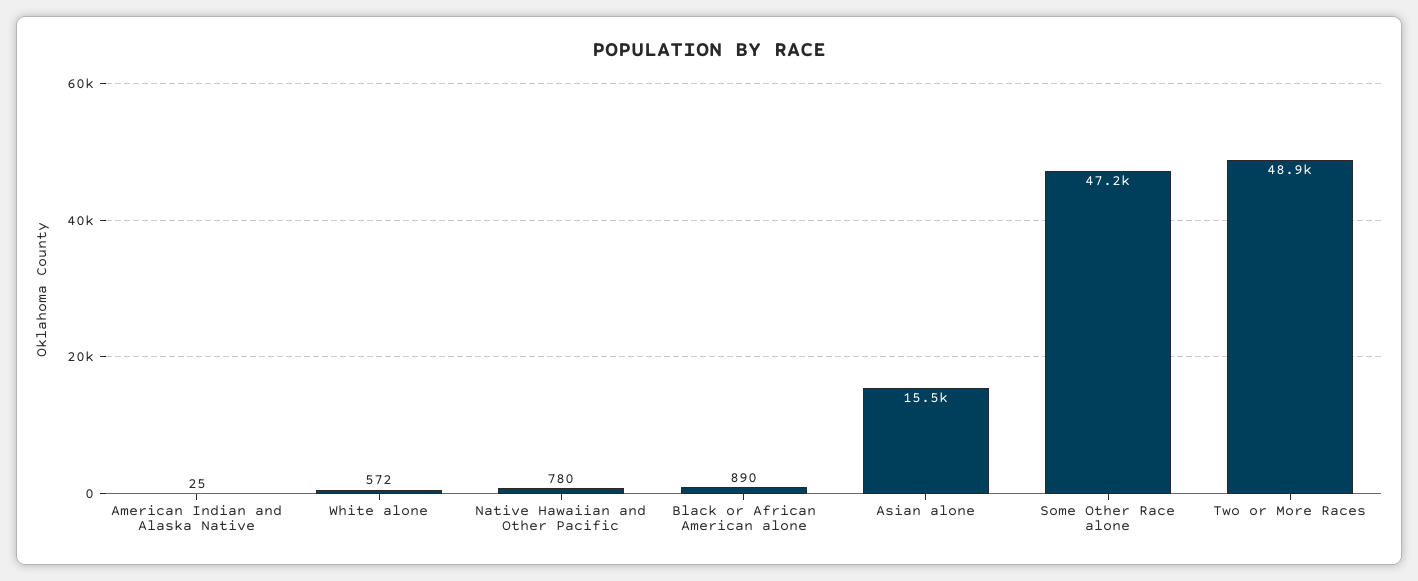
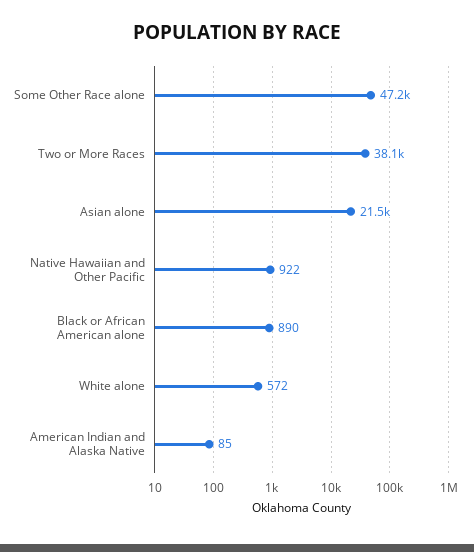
  {
-   "American Indian and Alaska Native": 25,
+   "American Indian and Alaska Native": 85,
    "White alone": 572,
-   "Native Hawaiian and Other Pacific": 780,
+   "Native Hawaiian and Other Pacific": 922,
    "Black or African American alone": 890,
-   "Asian alone": 15500,
+   "Asian alone": 21500,
    "Some Other Race alone": 47200,
-   "Two or More Races": 48900
+   "Two or More Races": 38100
  }

